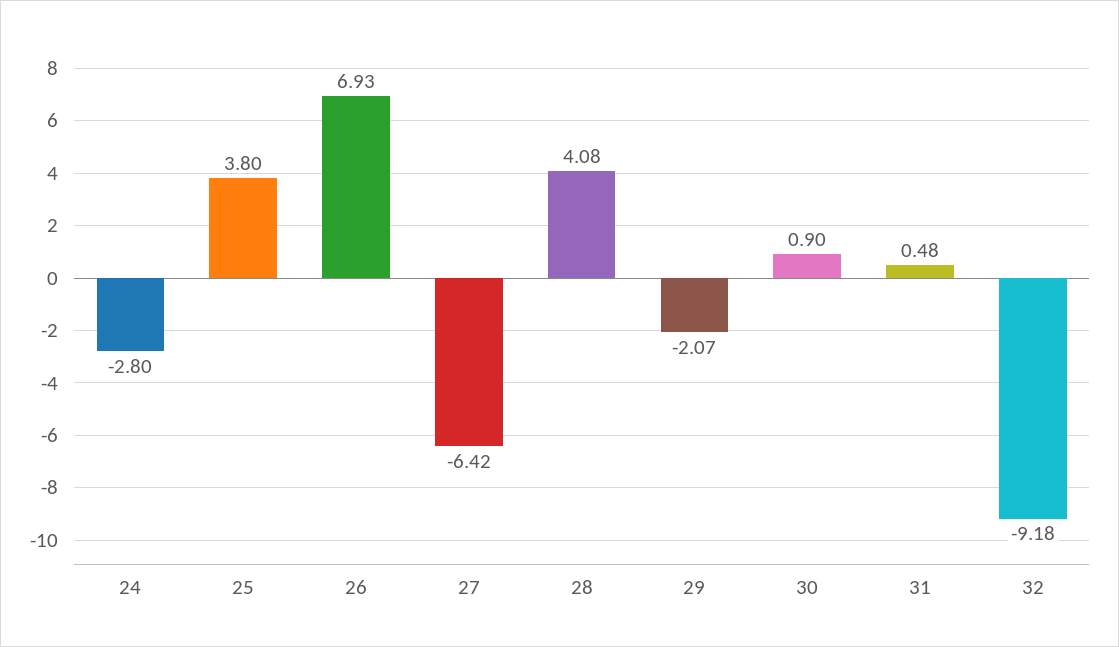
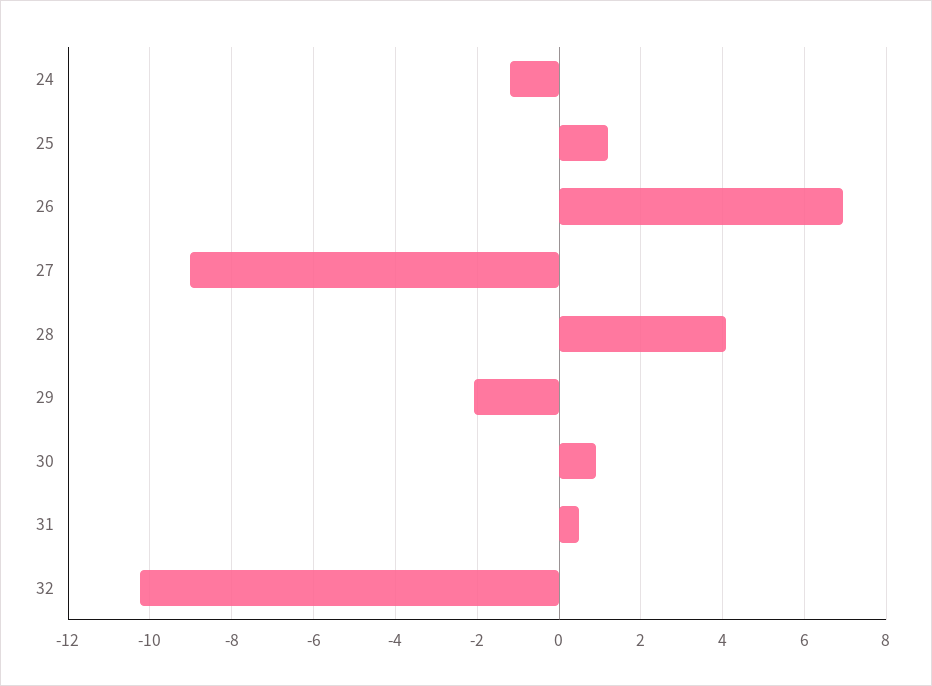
  {
-   "24": -2.8,
+   "24": -1.2,
-   "25": 3.8,
+   "25": 1.2,
    "26": 6.93,
-   "27": -6.42,
+   "27": -9,
    "28": 4.08,
    "29": -2.07,
    "30": 0.9,
    "31": 0.48,
-   "32": -9.18
+   "32": -10.2
  }

